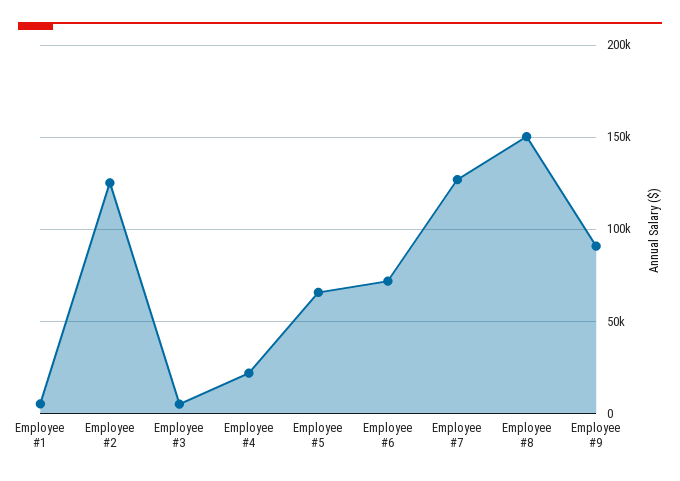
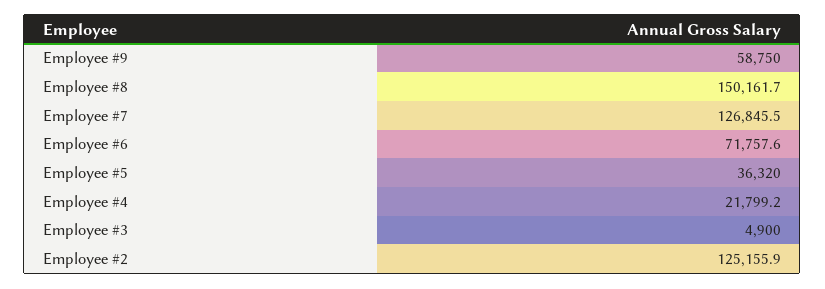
  {
-   "Employee #1": 5000,
    "Employee #2": 125155.9,
    "Employee #3": 4900,
    "Employee #4": 21799.2,
-   "Employee #5": 65000,
+   "Employee #5": 36320,
    "Employee #6": 71757.6,
    "Employee #7": 126845.5,
    "Employee #8": 150161.7,
-   "Employee #9": 90000
+   "Employee #9": 58750
  }

